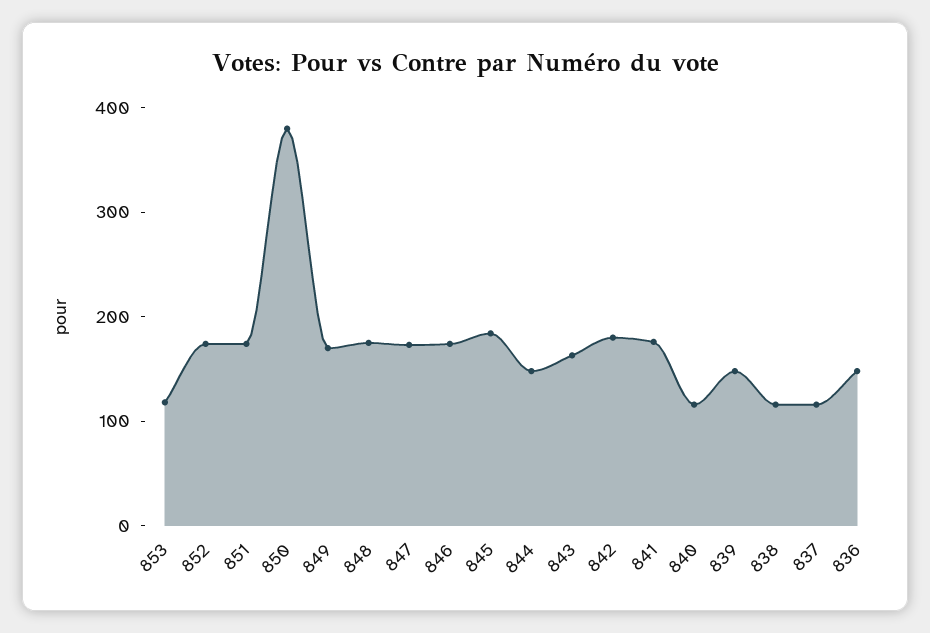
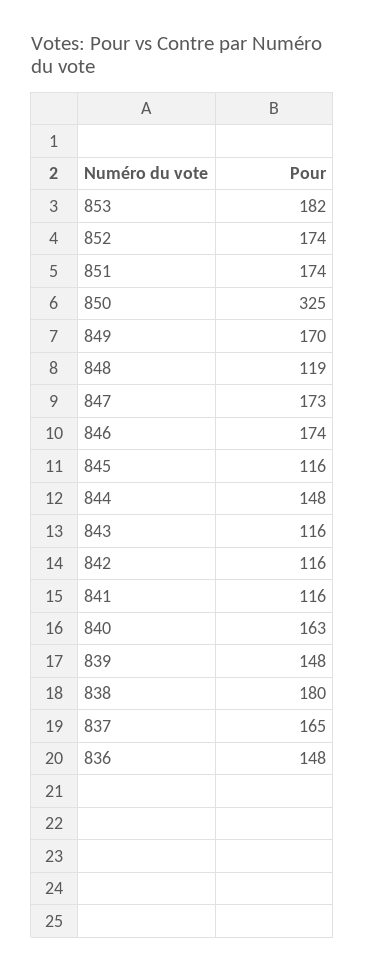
  {
-   "853": 120,
+   "853": 182,
    "852": 174,
    "851": 174,
-   "850": 380,
+   "850": 325,
    "849": 170,
-   "848": 180,
+   "848": 119,
    "847": 173,
    "846": 174,
-   "845": 180,
+   "845": 116,
    "844": 148,
-   "843": 160,
+   "843": 116,
-   "842": 180,
+   "842": 116,
-   "841": 180,
+   "841": 116,
-   "840": 120,
+   "840": 163,
    "839": 148,
-   "838": 120,
+   "838": 180,
-   "837": 120,
+   "837": 165,
    "836": 148
  }

